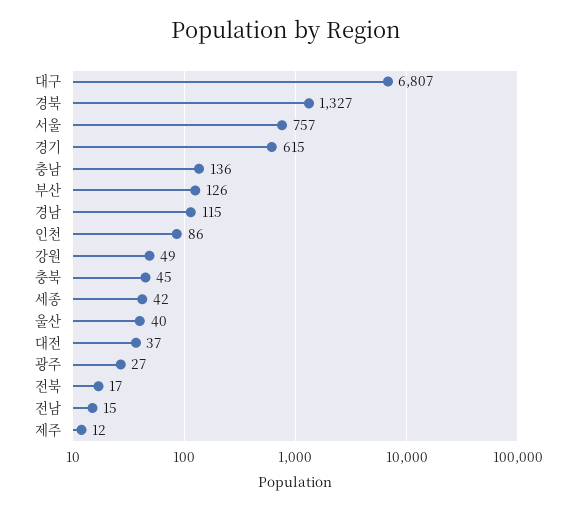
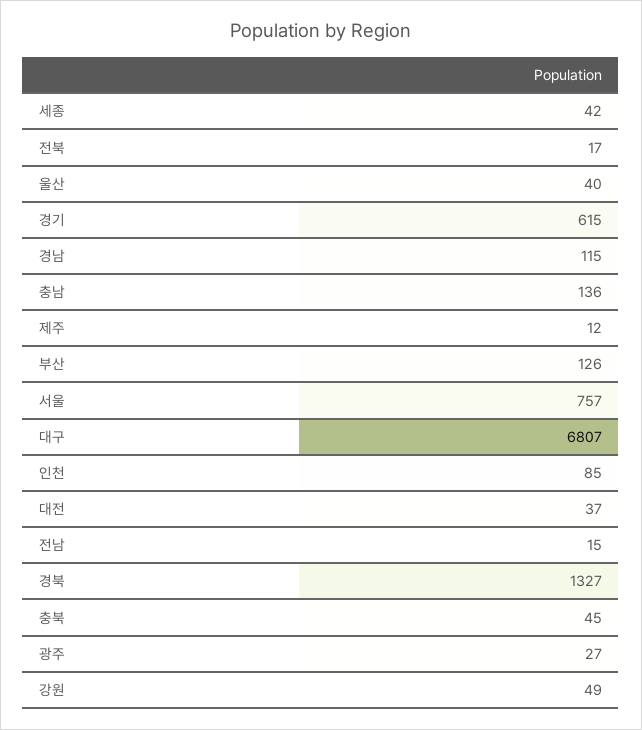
  {
    "대구": 6807,
    "경북": 1327,
    "서울": 757,
    "경기": 615,
    "충남": 136,
    "부산": 126,
    "경남": 115,
-   "인천": 86,
+   "인천": 85,
    "강원": 49,
    "충북": 45,
    "세종": 42,
    "울산": 40,
    "대전": 37,
    "광주": 27,
    "전북": 17,
    "전남": 15,
    "제주": 12
  }

